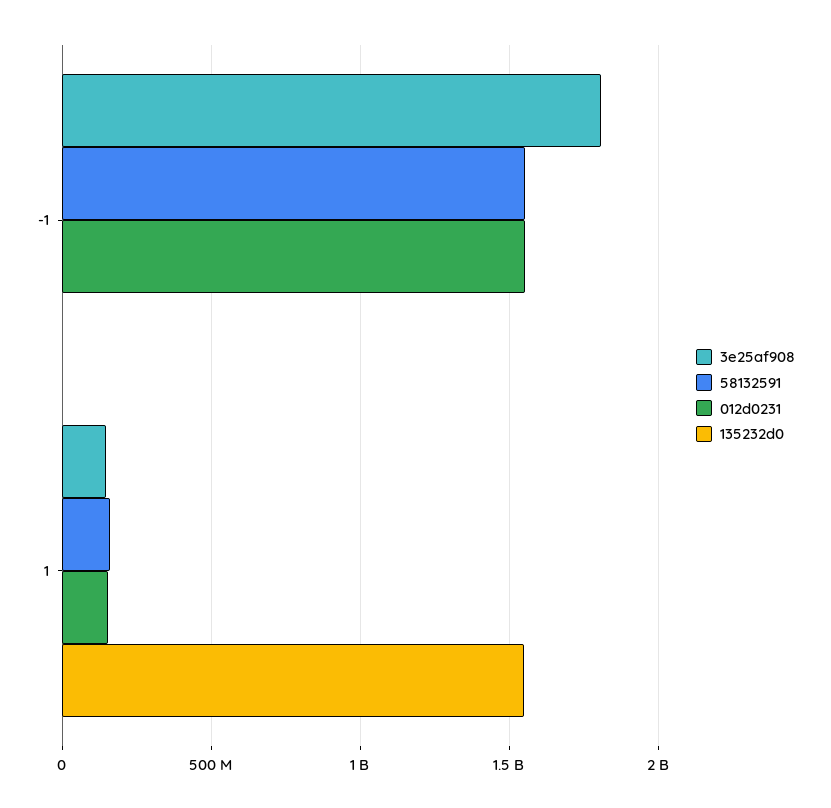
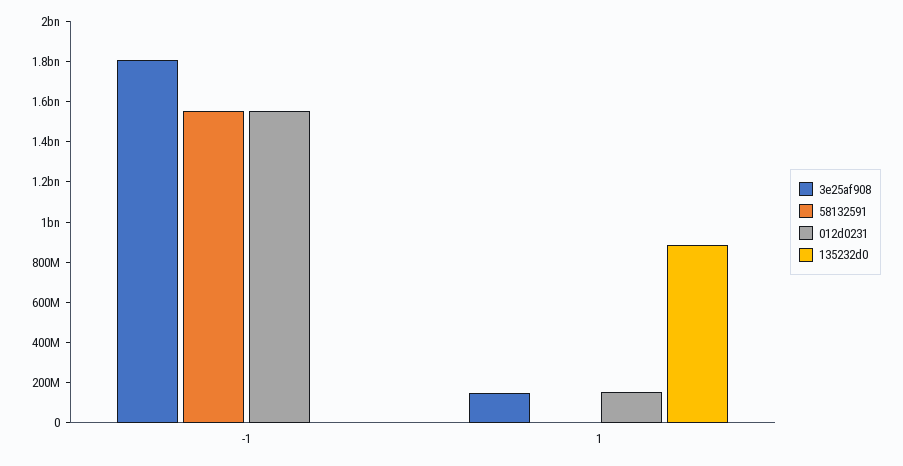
  {
    "3e25af908": {
      "-1": 1800000000,
      "1": 150000000
    },
    "58132591": {
      "-1": 1550000000,
-     "1": 150000000
+     "1": 0
    },
    "012d0231": {
      "-1": 1550000000,
      "1": 150000000
    },
    "135232d0": {
      "-1": 0,
-     "1": 1550000000
+     "1": 900000000
    }
  }

